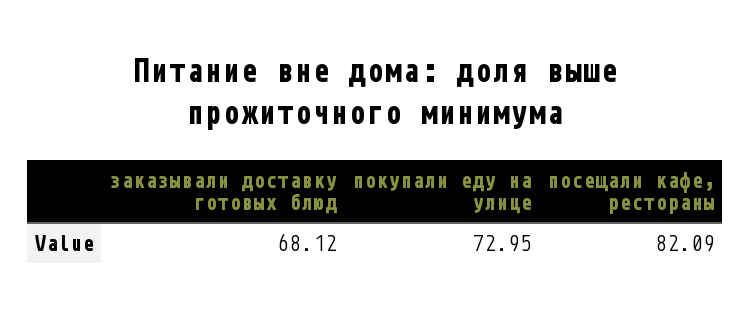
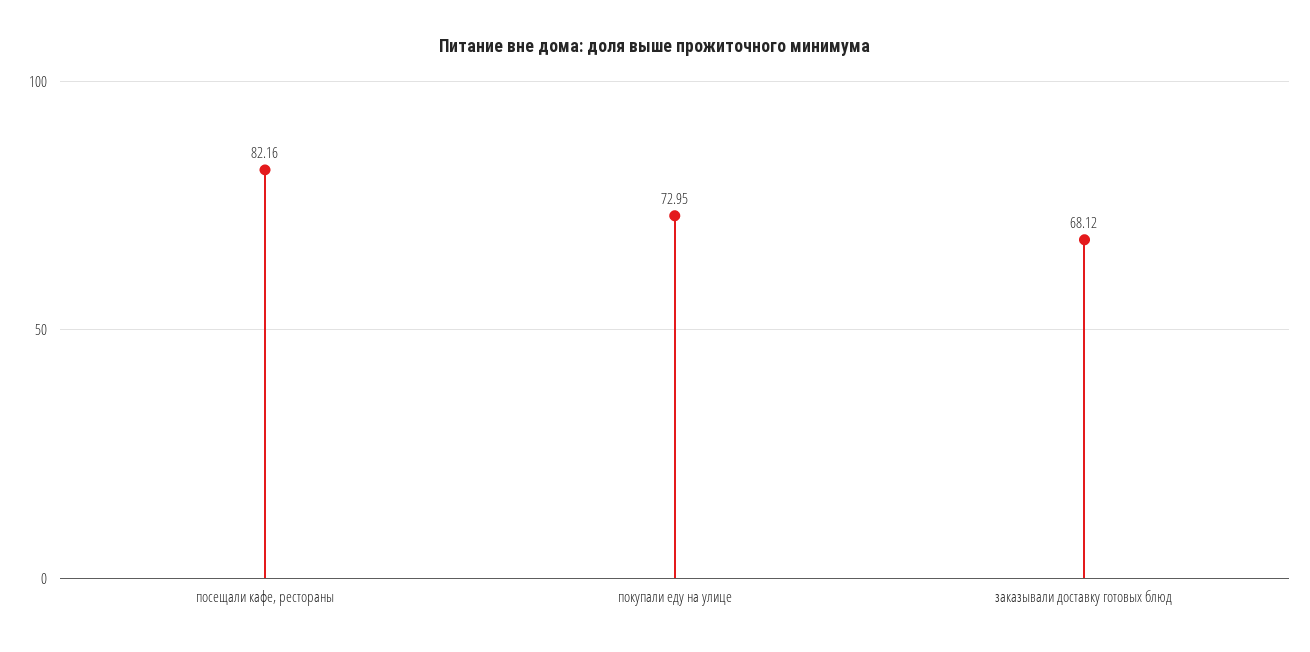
  {
    "заказывали доставку готовых блюд": 68.12,
    "покупали еду на улице": 72.95,
-   "посещали кафе, рестораны": 82.09
+   "посещали кафе, рестораны": 82.16
  }

